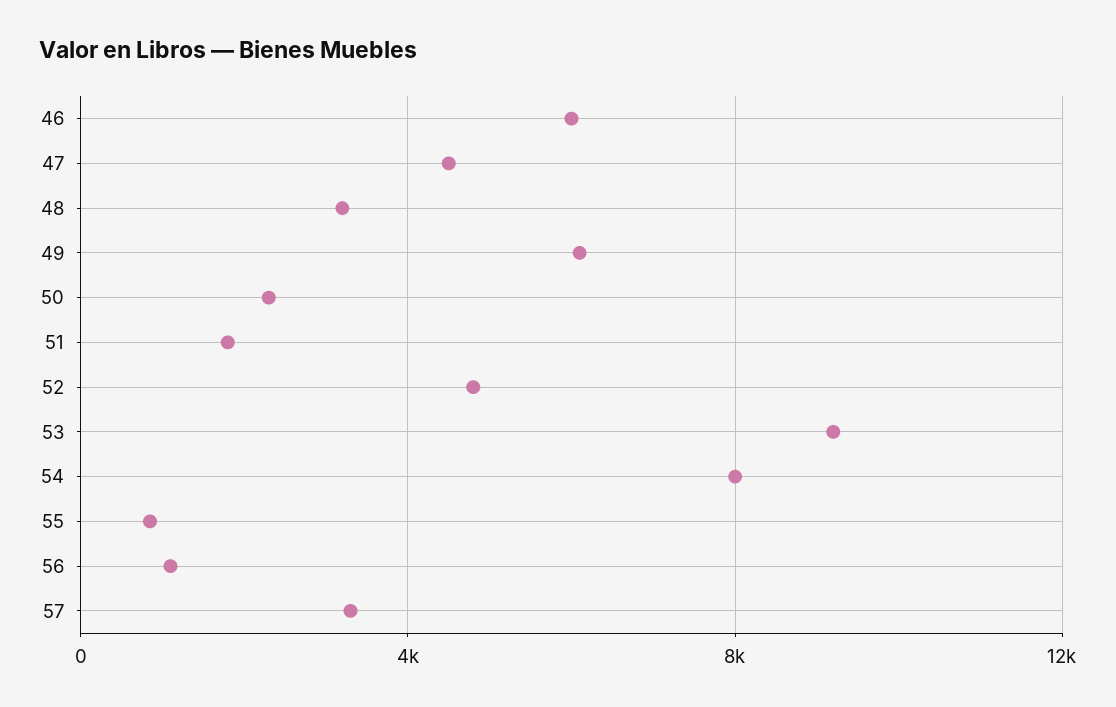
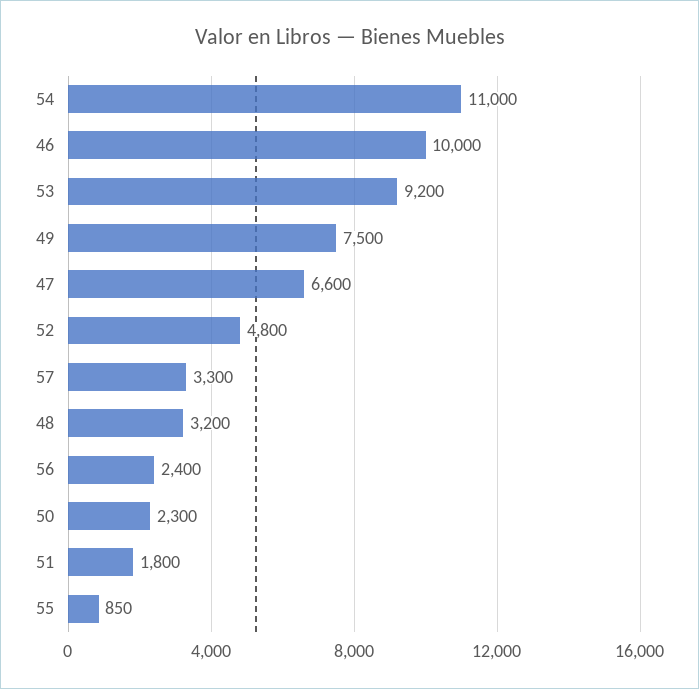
  {
-   "46": 6000,
+   "46": 10000,
-   "47": 4500,
+   "47": 6600,
    "48": 3200,
-   "49": 6000,
+   "49": 7500,
    "50": 2300,
    "51": 1800,
    "52": 4800,
    "53": 9200,
-   "54": 8000,
+   "54": 11000,
    "55": 850,
-   "56": 1000,
+   "56": 2400,
    "57": 3300
  }

